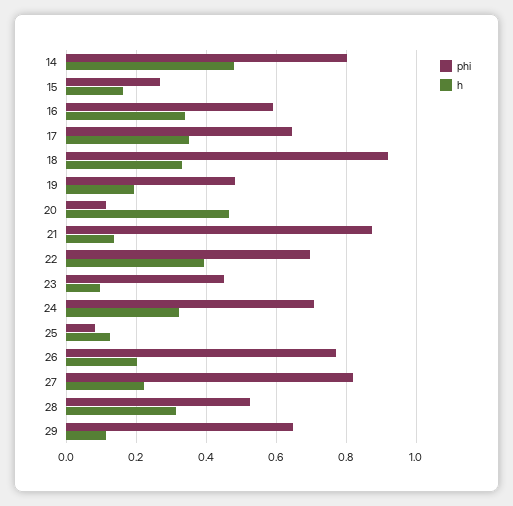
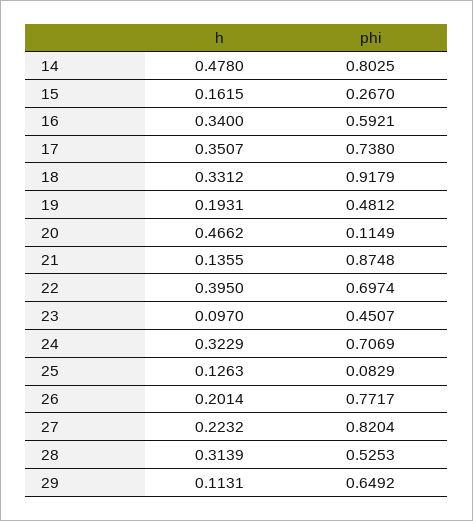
  {
    "phi": {
      "14": 0.8025,
      "15": 0.267,
      "16": 0.5921,
-     "17": 0.64,
+     "17": 0.738,
      "18": 0.9179,
      "19": 0.4812,
      "20": 0.1149,
      "21": 0.8748,
      "22": 0.6974,
      "23": 0.4507,
      "24": 0.7069,
      "25": 0.0829,
      "26": 0.7717,
      "27": 0.8204,
      "28": 0.5253,
      "29": 0.6492
    },
    "h": {
      "14": 0.478,
      "15": 0.1615,
      "16": 0.34,
      "17": 0.3507,
      "18": 0.3312,
      "19": 0.1931,
      "20": 0.4662,
      "21": 0.1355,
      "22": 0.395,
      "23": 0.097,
      "24": 0.3229,
      "25": 0.1263,
      "26": 0.2014,
      "27": 0.2232,
      "28": 0.3139,
      "29": 0.1131
    }
  }

